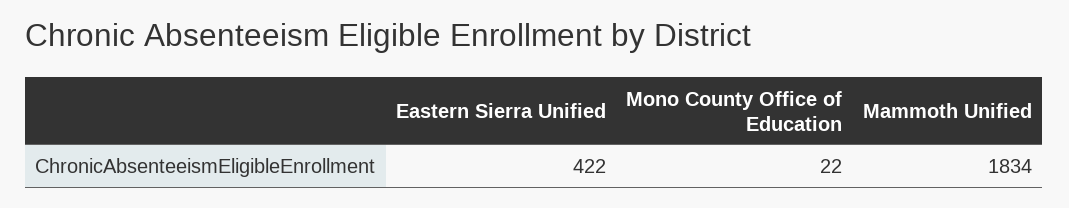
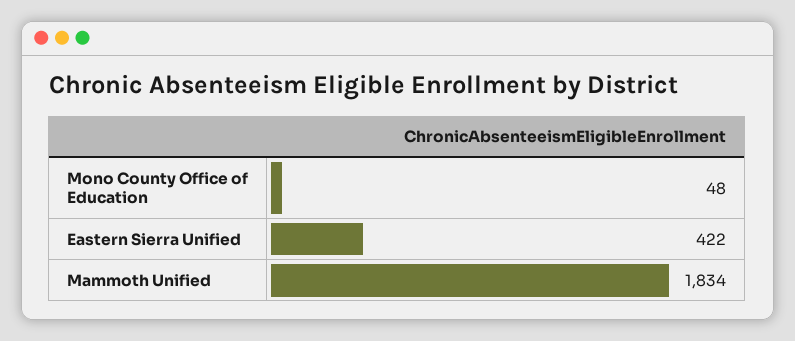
  {
    "Eastern Sierra Unified": 422,
-   "Mono County Office of Education": 22,
+   "Mono County Office of Education": 48,
    "Mammoth Unified": 1834
  }

